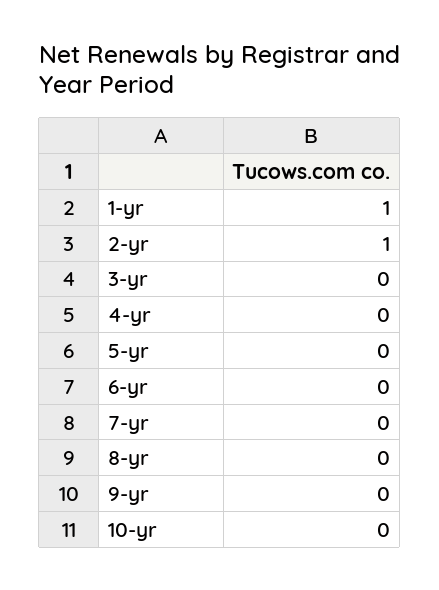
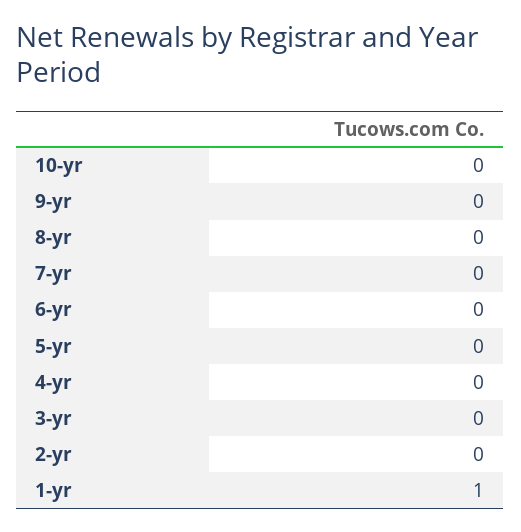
  {
    "1-yr": 1,
-   "2-yr": 1,
+   "2-yr": 0,
    "3-yr": 0,
    "4-yr": 0,
    "5-yr": 0,
    "6-yr": 0,
    "7-yr": 0,
    "8-yr": 0,
    "9-yr": 0,
    "10-yr": 0
  }

